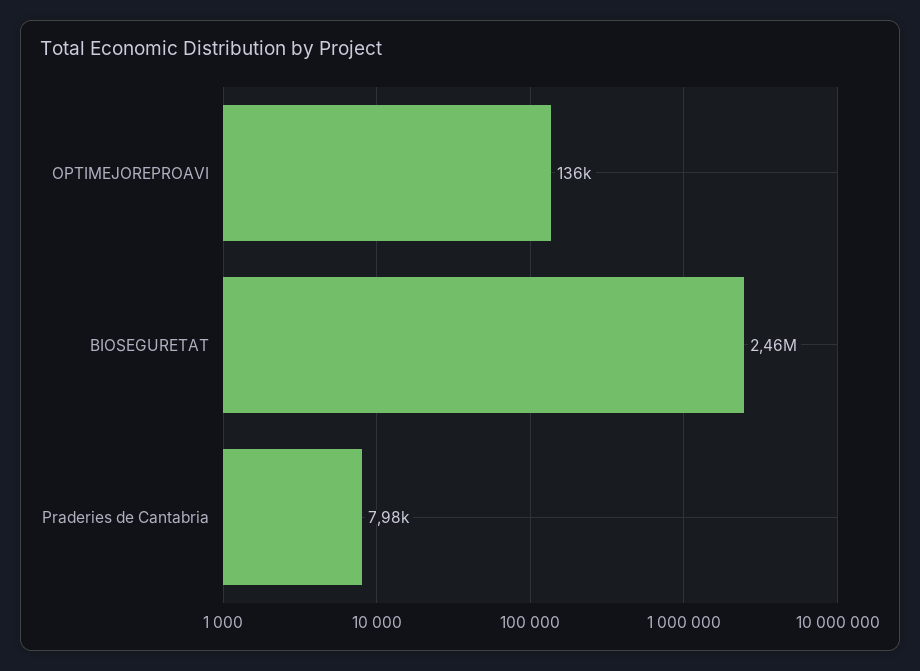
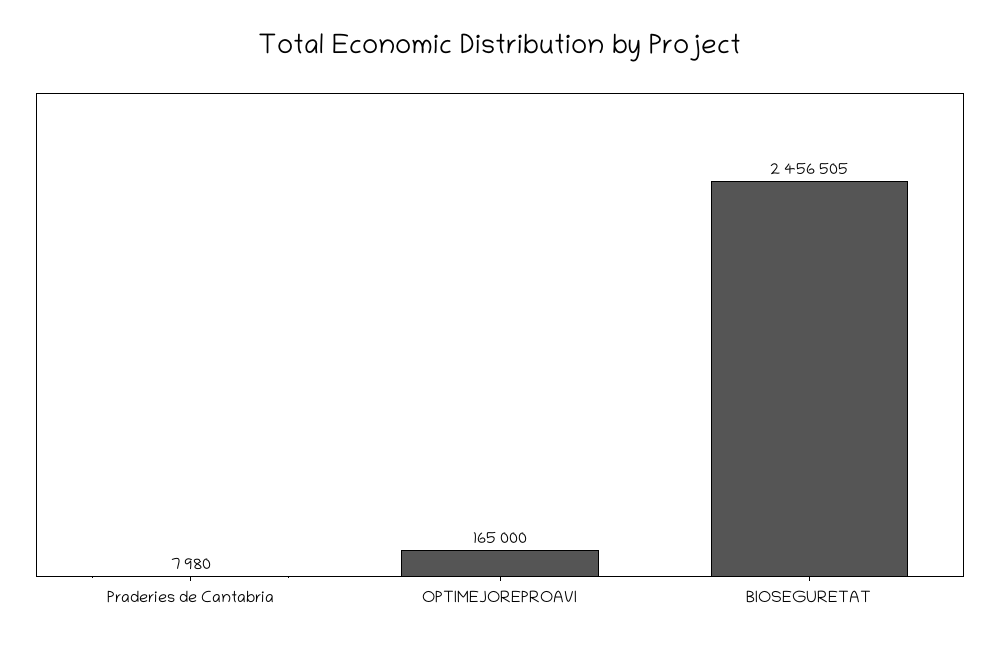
  {
-   "OPTIMEJOREPROAVI": 136000,
+   "OPTIMEJOREPROAVI": 165000,
    "BIOSEGURETAT": 2456505,
    "Praderies de Cantabria": 7980
  }

